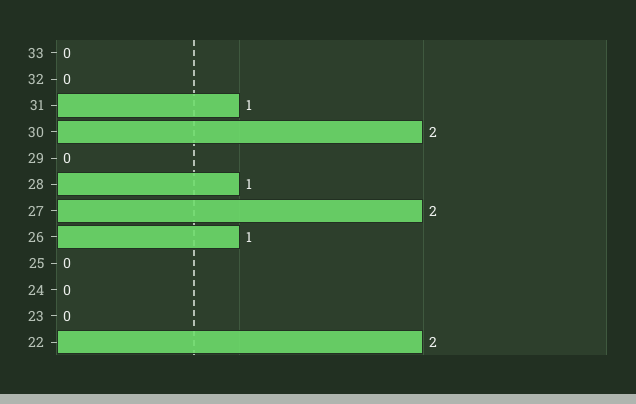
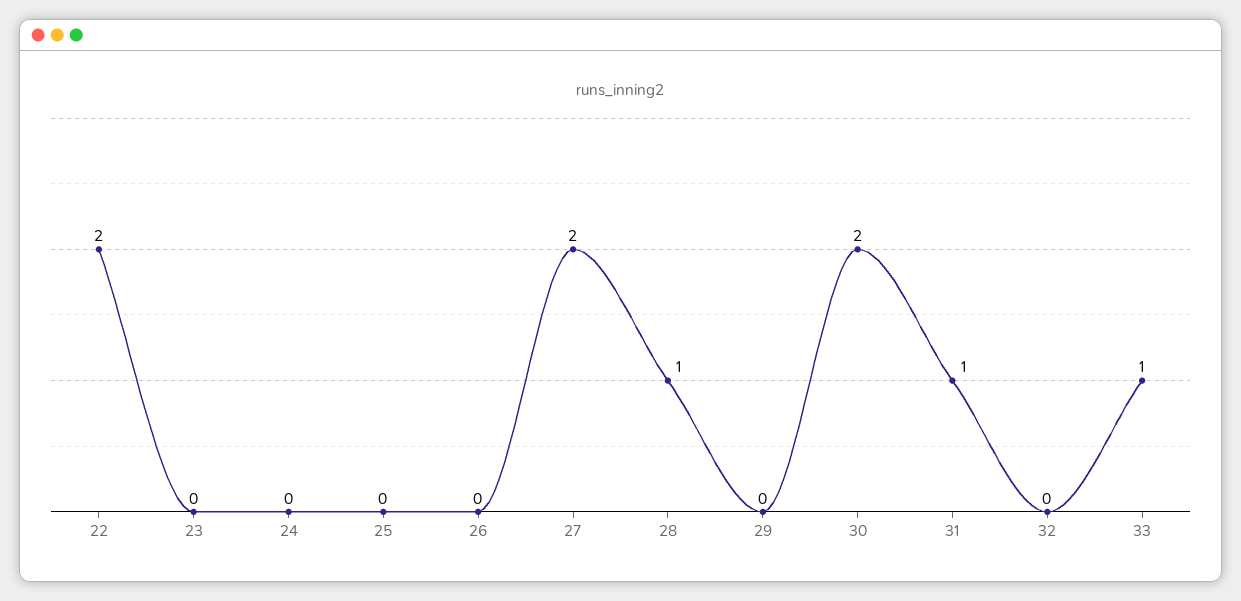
  {
-   "33": 0,
+   "33": 1,
    "32": 0,
    "31": 1,
    "30": 2,
    "29": 0,
    "28": 1,
    "27": 2,
-   "26": 1,
+   "26": 0,
    "25": 0,
    "24": 0,
    "23": 0,
    "22": 2
  }

